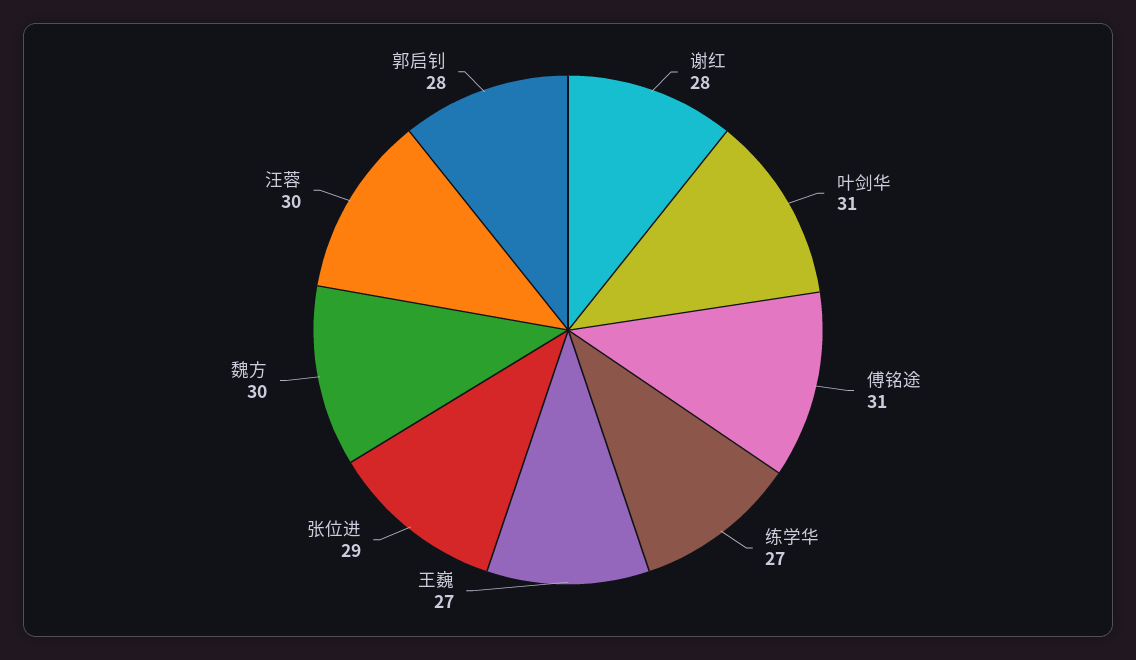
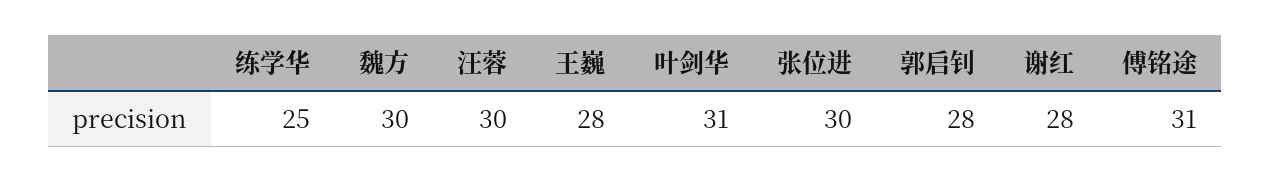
  {
    "谢红": 28,
    "叶剑华": 31,
    "傅铭途": 31,
-   "练学华": 27,
+   "练学华": 25,
-   "王巍": 27,
+   "王巍": 28,
-   "张位进": 29,
+   "张位进": 30,
    "魏方": 30,
    "汪蓉": 30,
    "郭启钊": 28
  }

